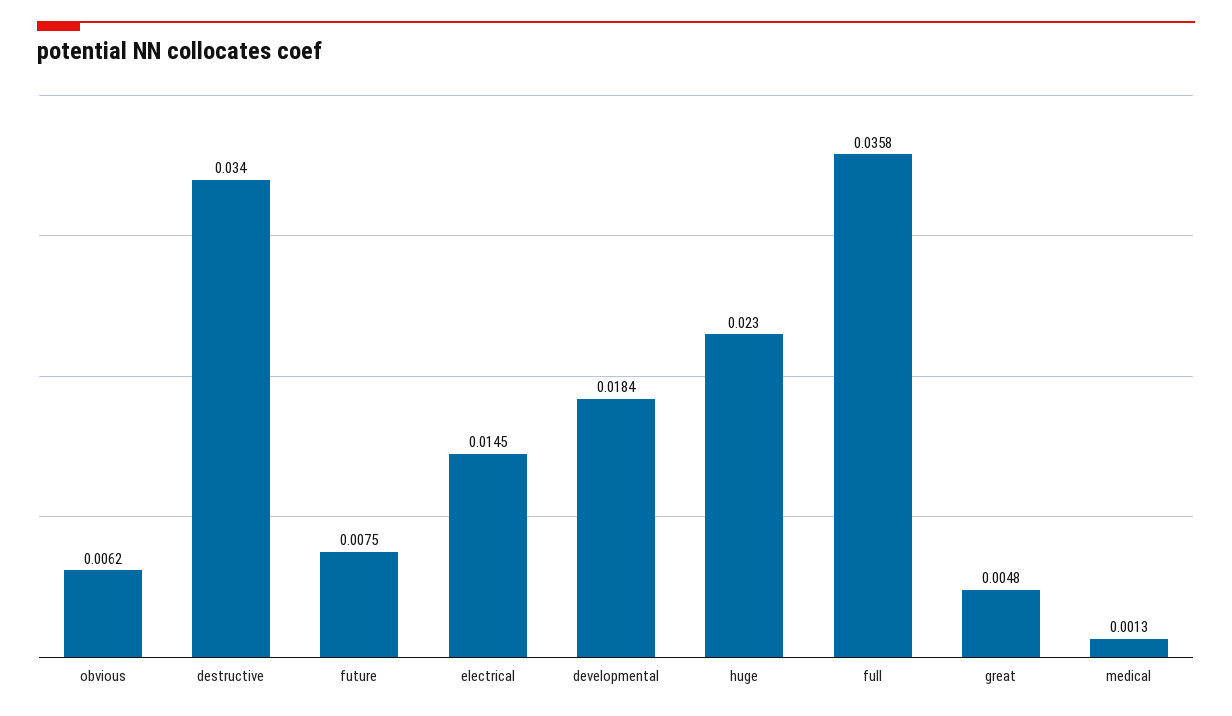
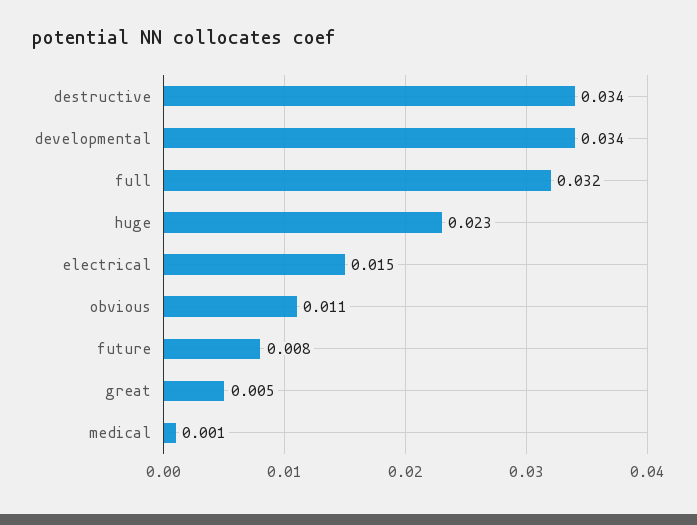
  {
-   "obvious": 0.0062,
+   "obvious": 0.011,
    "destructive": 0.034,
    "future": 0.0075,
    "electrical": 0.0145,
-   "developmental": 0.0184,
+   "developmental": 0.034,
    "huge": 0.023,
-   "full": 0.0358,
+   "full": 0.032,
    "great": 0.0048,
    "medical": 0.0013
  }

